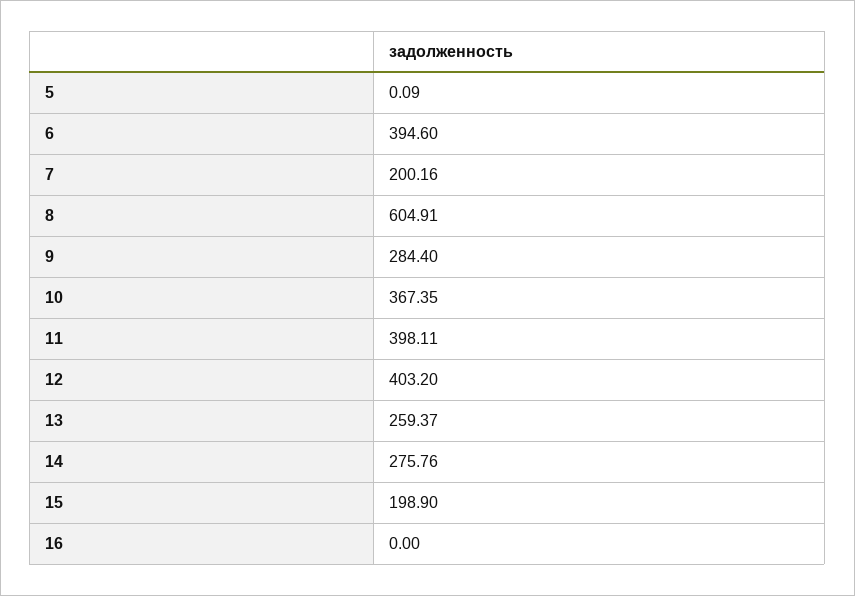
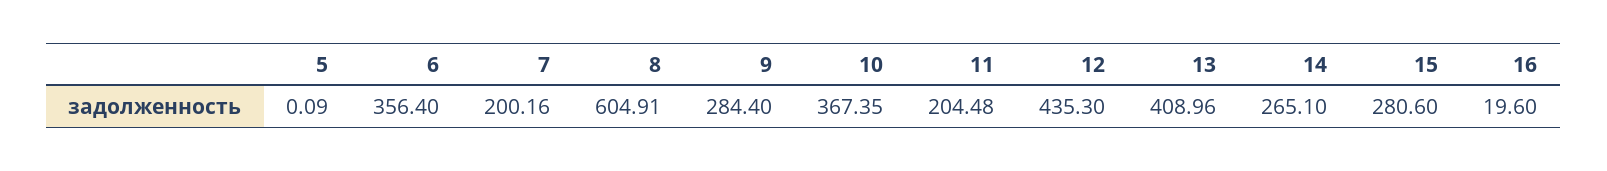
  {
    "5": 0.09,
-   "6": 394.6,
+   "6": 356.4,
    "7": 200.16,
    "8": 604.91,
    "9": 284.4,
    "10": 367.35,
-   "11": 398.11,
+   "11": 204.48,
-   "12": 403.2,
+   "12": 435.3,
-   "13": 259.37,
+   "13": 408.96,
-   "14": 275.76,
+   "14": 265.1,
-   "15": 198.9,
+   "15": 280.6,
-   "16": 0
+   "16": 19.6
  }

